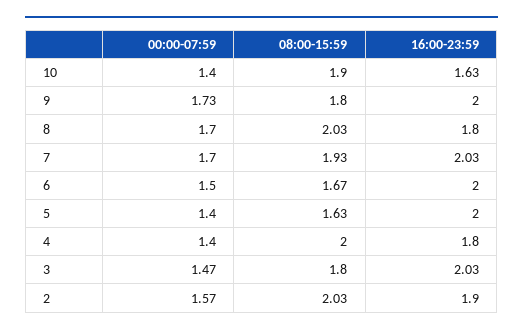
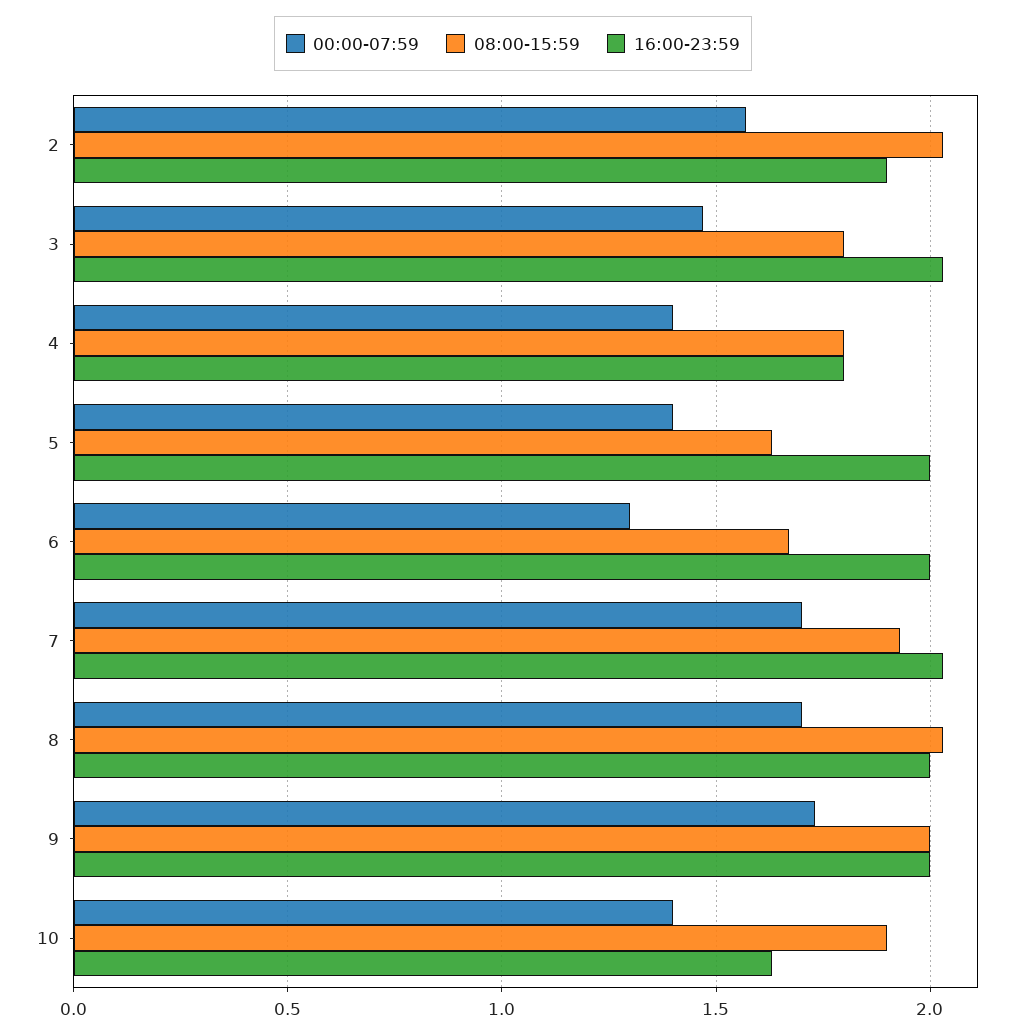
  {
    "00:00-07:59": {
      "10": 1.4,
      "9": 1.73,
      "8": 1.7,
      "7": 1.7,
-     "6": 1.5,
+     "6": 1.3,
      "5": 1.4,
      "4": 1.4,
      "3": 1.47,
      "2": 1.57
    },
    "08:00-15:59": {
      "10": 1.9,
-     "9": 1.8,
+     "9": 2,
      "8": 2.03,
      "7": 1.93,
      "6": 1.67,
      "5": 1.63,
-     "4": 2,
+     "4": 1.8,
      "3": 1.8,
      "2": 2.03
    },
    "16:00-23:59": {
      "10": 1.63,
      "9": 2,
-     "8": 1.8,
+     "8": 2,
      "7": 2.03,
      "6": 2,
      "5": 2,
      "4": 1.8,
      "3": 2.03,
      "2": 1.9
    }
  }

